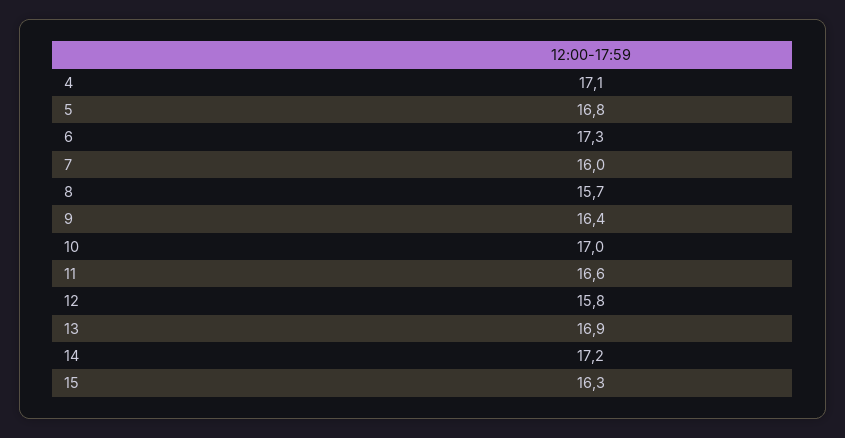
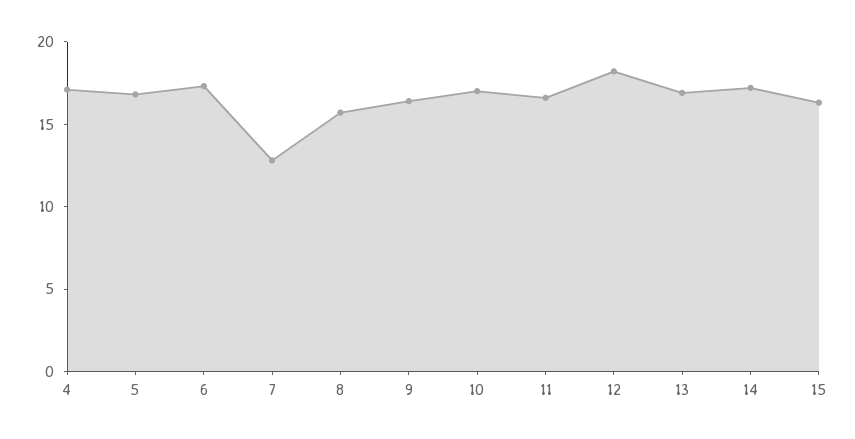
  {
    "4": 17.1,
    "5": 16.8,
    "6": 17.3,
-   "7": 16,
+   "7": 13,
    "8": 15.7,
    "9": 16.4,
    "10": 17,
    "11": 16.6,
-   "12": 15.8,
+   "12": 18,
    "13": 16.9,
    "14": 17.2,
    "15": 16.3
  }

